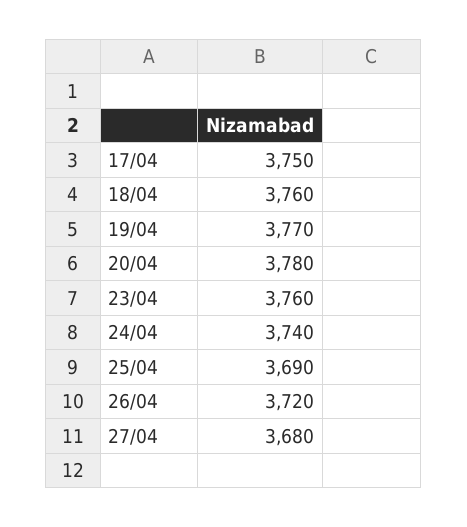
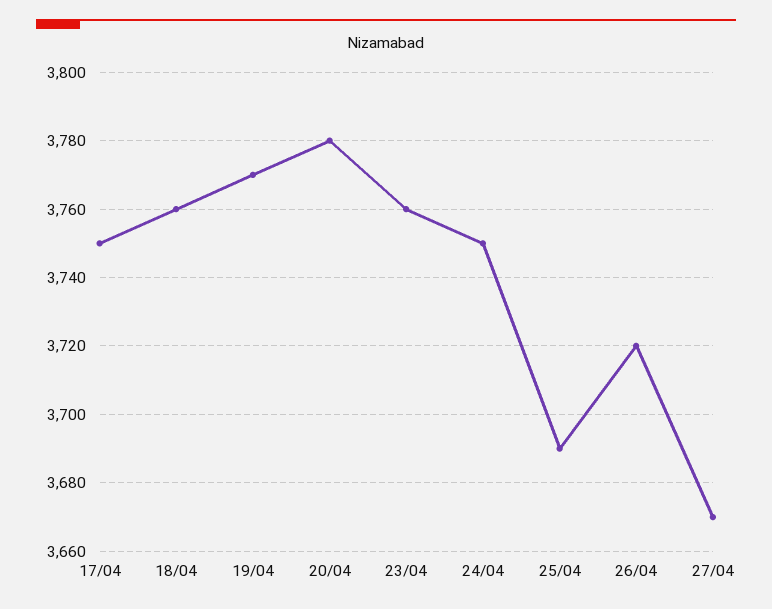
  {
    "17/04": 3750,
    "18/04": 3760,
    "19/04": 3770,
    "20/04": 3780,
    "23/04": 3760,
-   "24/04": 3740,
+   "24/04": 3750,
    "25/04": 3690,
    "26/04": 3720,
-   "27/04": 3680
+   "27/04": 3670
  }

